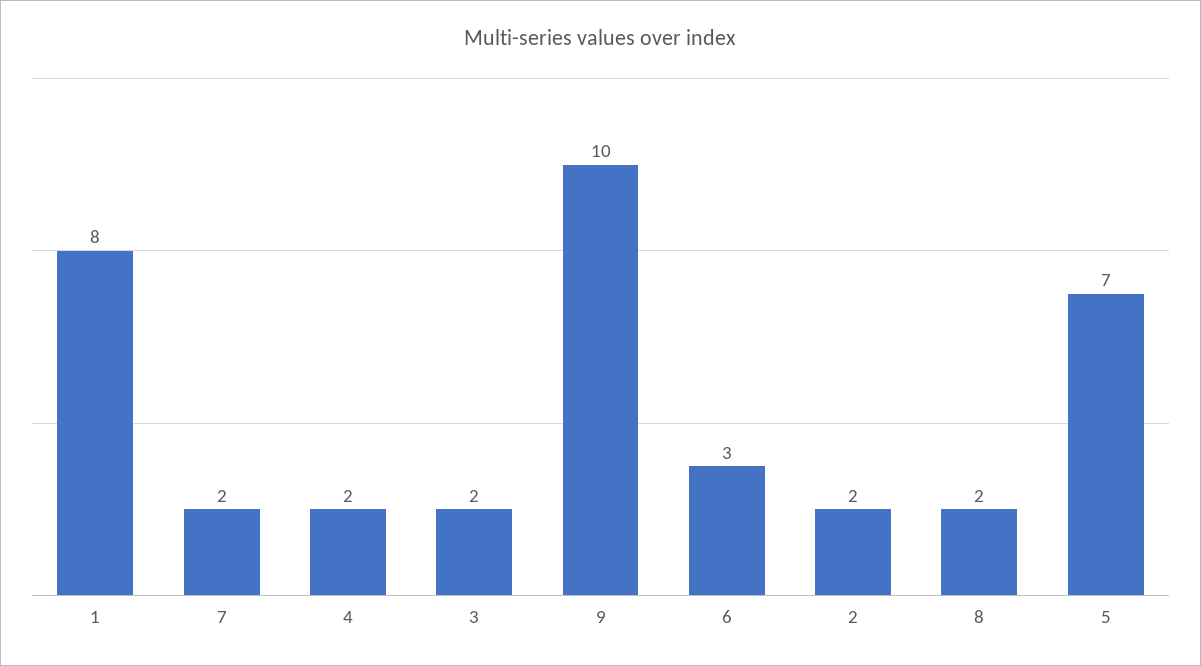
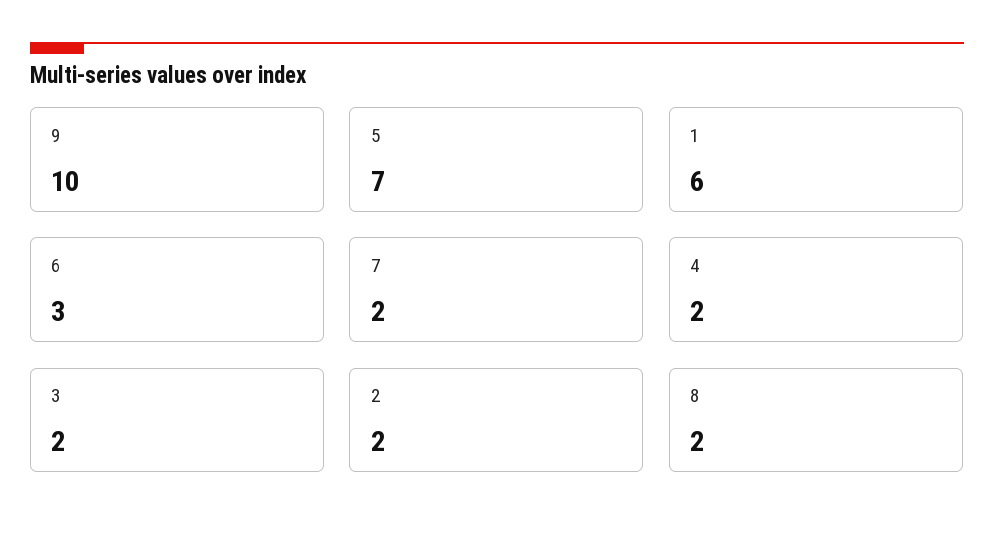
  {
-   "1": 8,
+   "1": 6,
    "7": 2,
    "4": 2,
    "3": 2,
    "9": 10,
    "6": 3,
    "2": 2,
    "8": 2,
    "5": 7
  }

